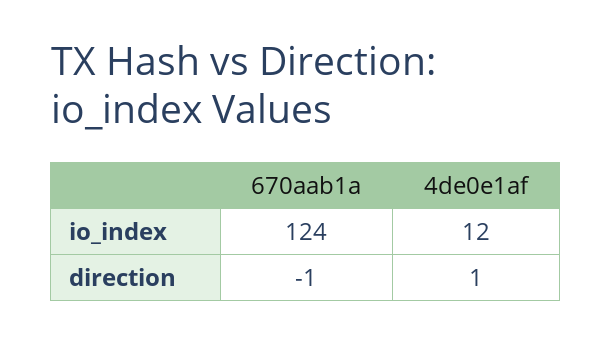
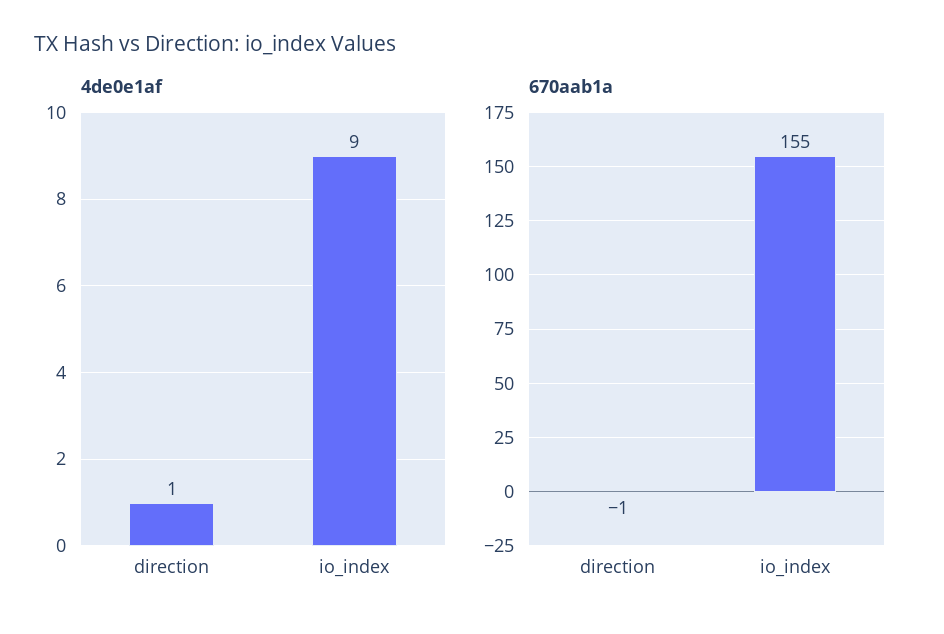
  {
    "670aab1a": {
-     "io_index": 124,
+     "io_index": 155,
      "direction": -1
    },
    "4de0e1af": {
-     "io_index": 12,
+     "io_index": 9,
      "direction": 1
    }
  }

